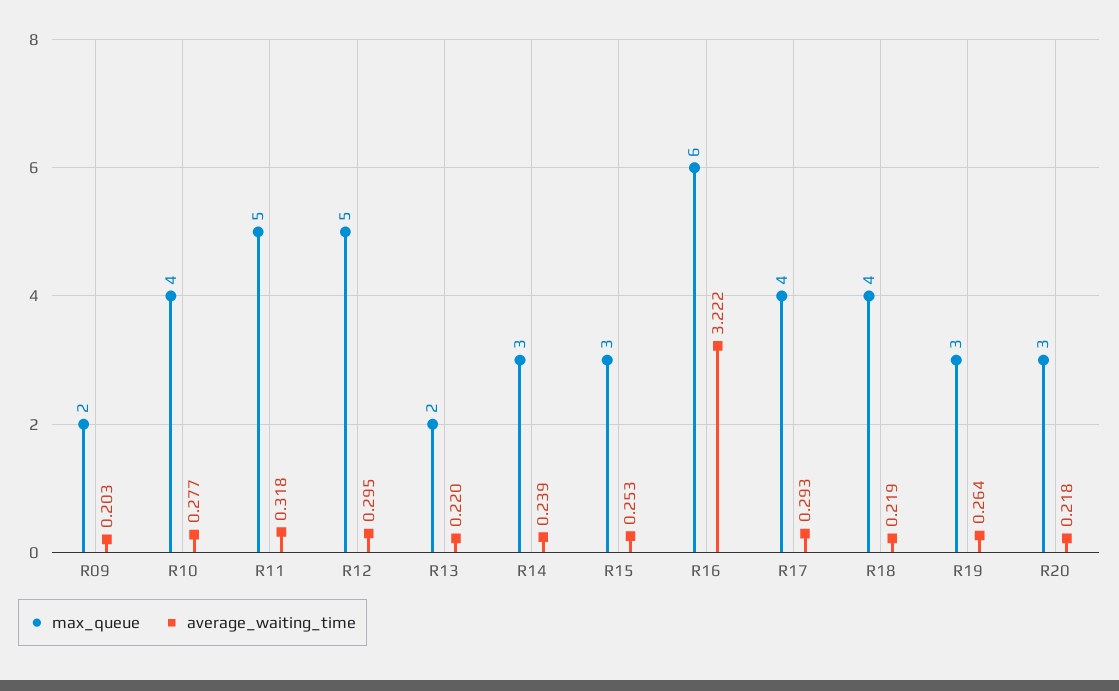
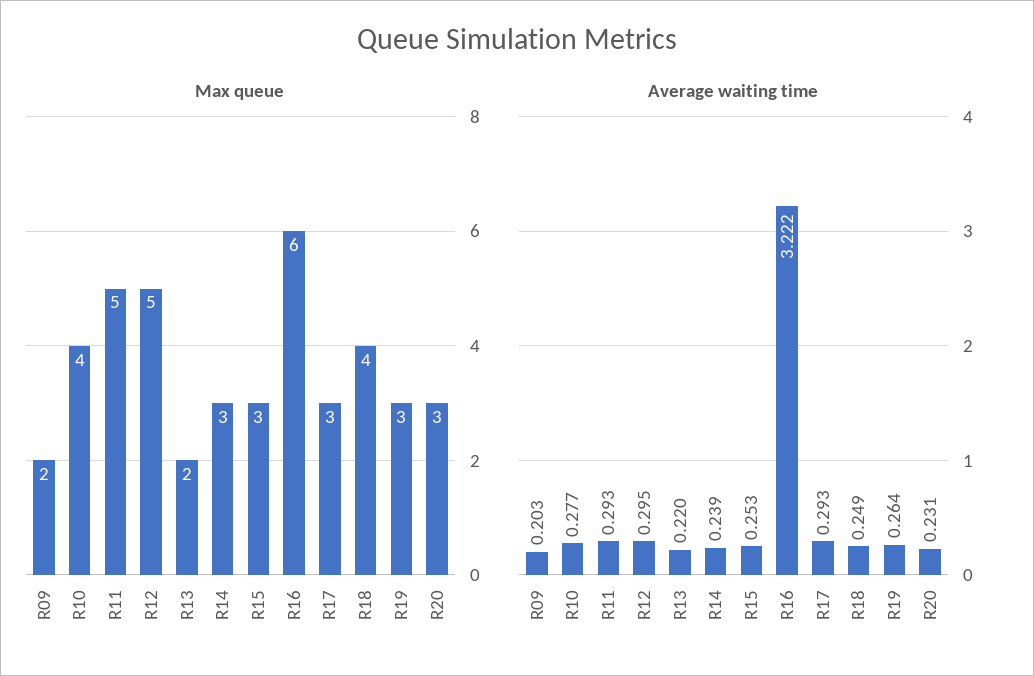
  {
    "max_queue": {
      "R09": 2,
      "R10": 4,
      "R11": 5,
      "R12": 5,
      "R13": 2,
      "R14": 3,
      "R15": 3,
      "R16": 6,
-     "R17": 4,
+     "R17": 3,
      "R18": 4,
      "R19": 3,
      "R20": 3
    },
    "average_waiting_time": {
      "R09": 0.203,
      "R10": 0.277,
-     "R11": 0.318,
+     "R11": 0.293,
      "R12": 0.295,
      "R13": 0.22,
      "R14": 0.239,
      "R15": 0.253,
      "R16": 3.222,
      "R17": 0.293,
-     "R18": 0.219,
+     "R18": 0.249,
      "R19": 0.264,
-     "R20": 0.218
+     "R20": 0.231
    }
  }

